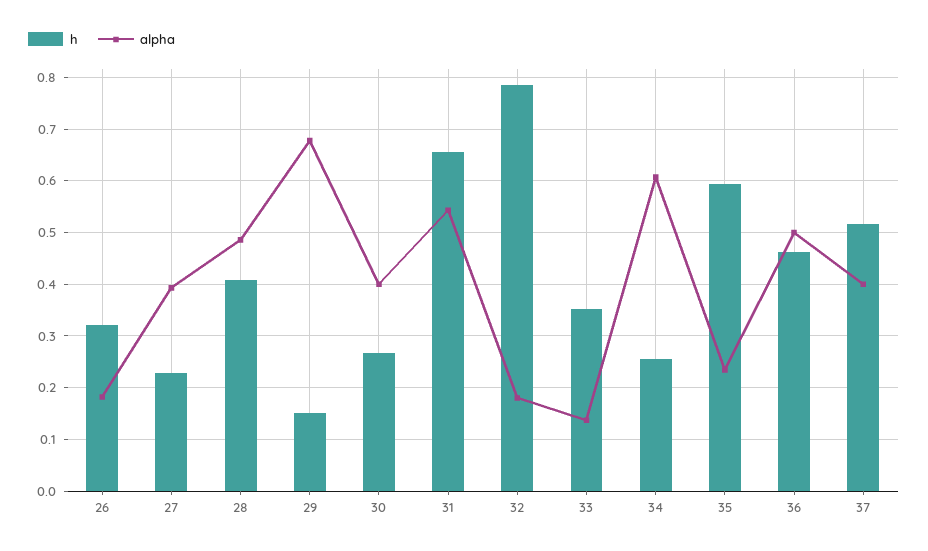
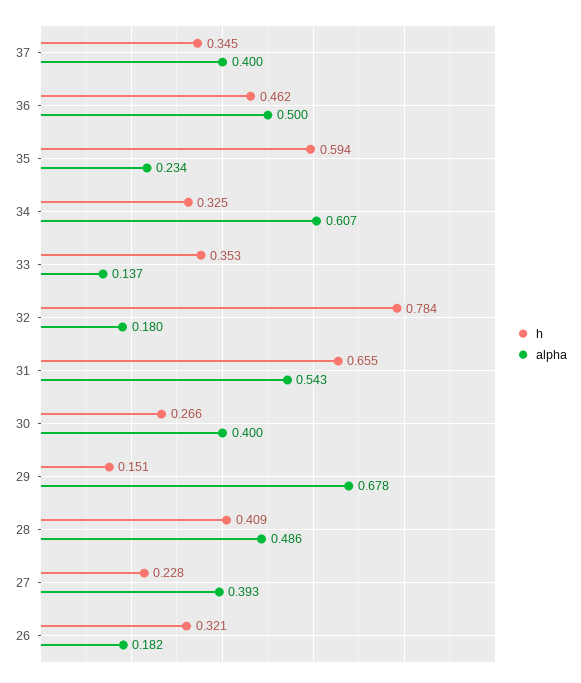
  {
    "h": {
      "26": 0.321,
      "27": 0.228,
      "28": 0.409,
      "29": 0.151,
      "30": 0.266,
      "31": 0.655,
      "32": 0.784,
      "33": 0.353,
-     "34": 0.26,
+     "34": 0.325,
      "35": 0.594,
      "36": 0.462,
-     "37": 0.52
+     "37": 0.345
    },
    "alpha": {
      "26": 0.182,
      "27": 0.393,
      "28": 0.486,
      "29": 0.678,
      "30": 0.4,
      "31": 0.543,
      "32": 0.18,
      "33": 0.137,
      "34": 0.607,
      "35": 0.234,
      "36": 0.5,
      "37": 0.4
    }
  }

